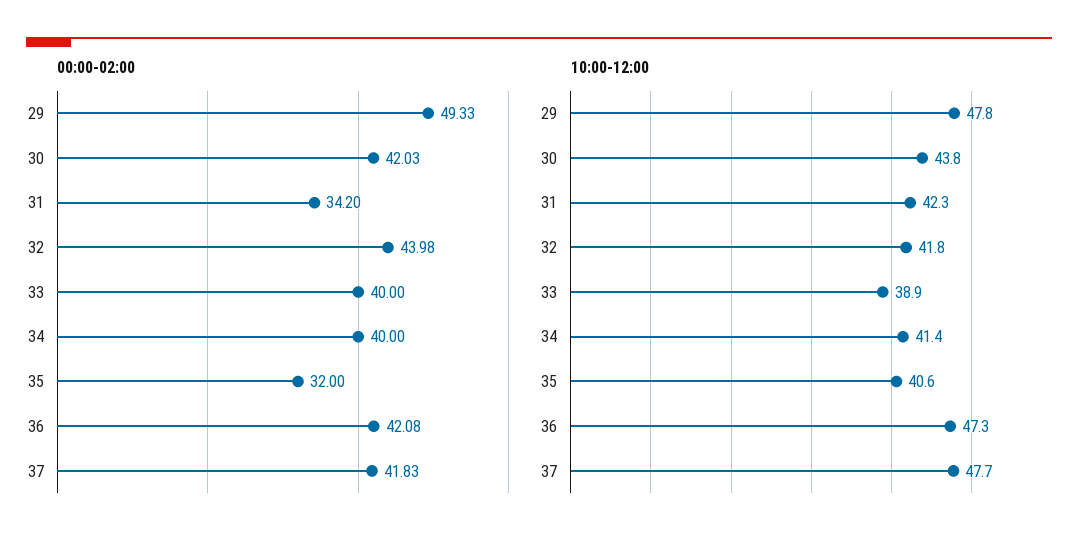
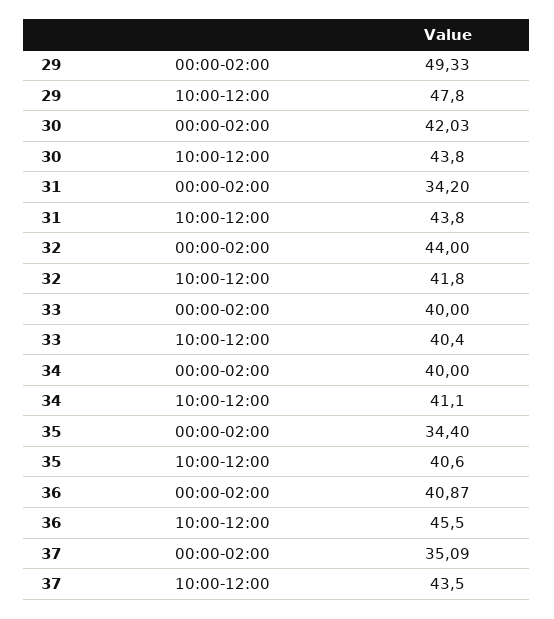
  {
    "00:00-02:00": {
      "29": 49.33,
      "30": 42.03,
      "31": 34.2,
-     "32": 43.98,
+     "32": 44,
      "33": 40,
      "34": 40,
-     "35": 32,
+     "35": 34.4,
-     "36": 42.08,
+     "36": 40.87,
-     "37": 41.83
+     "37": 35.09
    },
    "10:00-12:00": {
      "29": 47.8,
      "30": 43.8,
-     "31": 42.3,
+     "31": 43.8,
      "32": 41.8,
-     "33": 38.9,
+     "33": 40.4,
-     "34": 41.4,
+     "34": 41.1,
      "35": 40.6,
-     "36": 47.3,
+     "36": 45.5,
-     "37": 47.7
+     "37": 43.5
    }
  }

